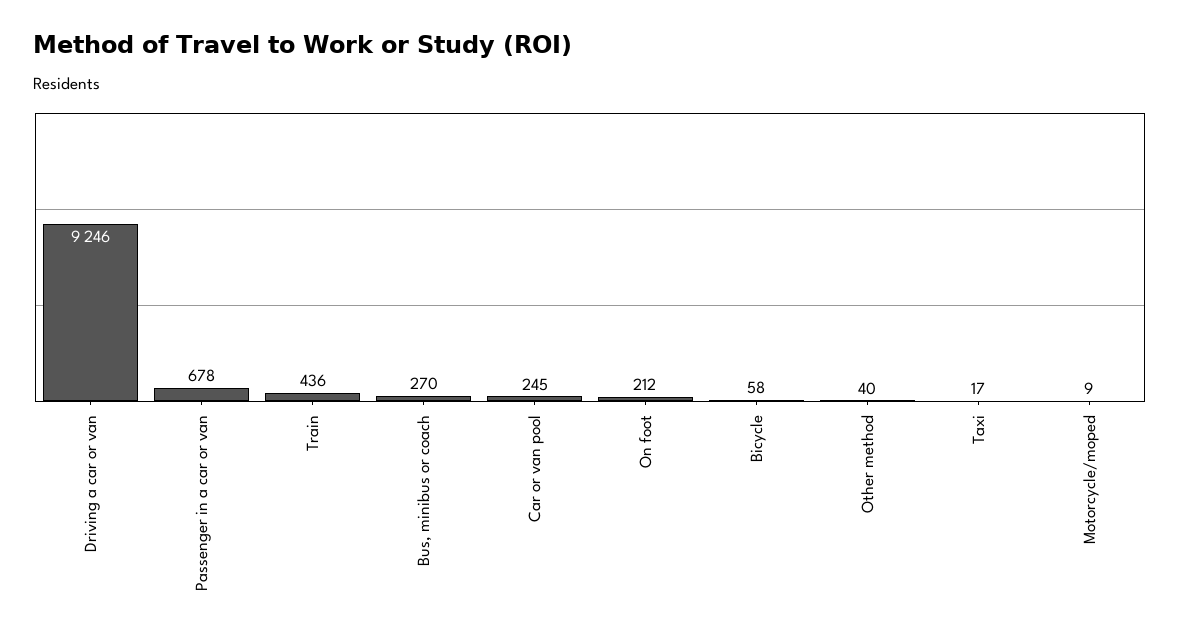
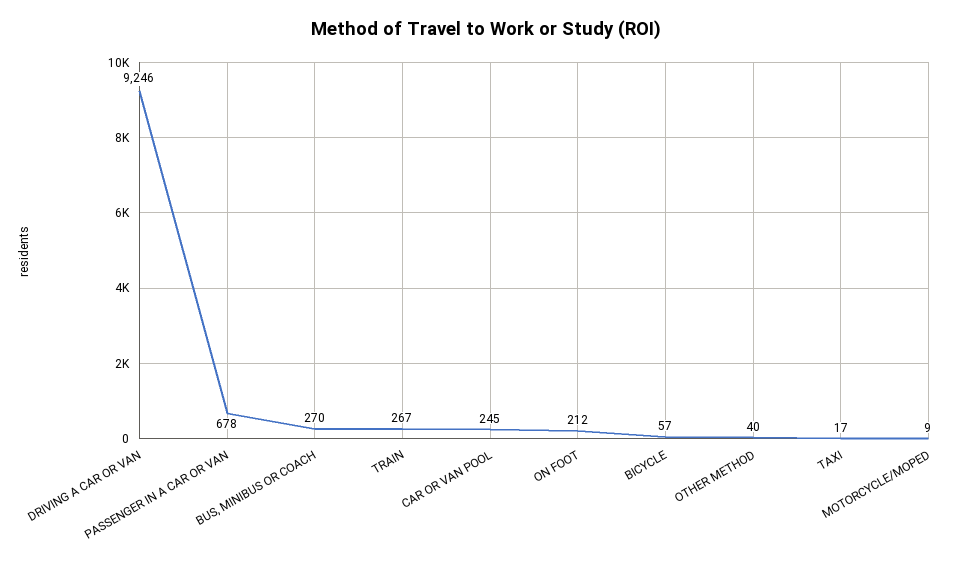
  {
    "Driving a car or van": 9246,
    "Passenger in a car or van": 678,
-   "Train": 436,
+   "Train": 267,
    "Bus, minibus or coach": 270,
    "Car or van pool": 245,
    "On foot": 212,
-   "Bicycle": 58,
+   "Bicycle": 57,
    "Other method": 40,
    "Taxi": 17,
    "Motorcycle/moped": 9
  }

